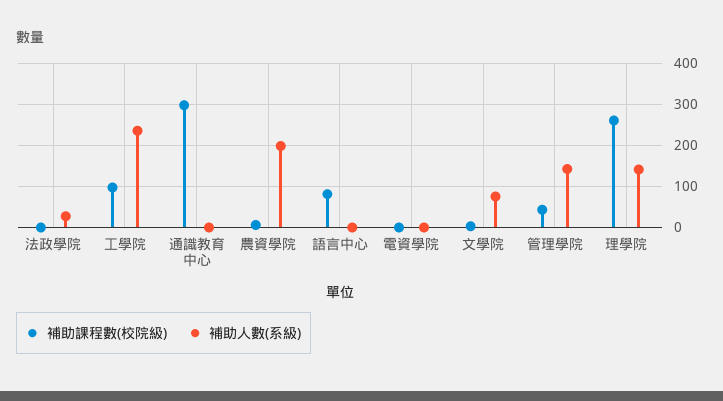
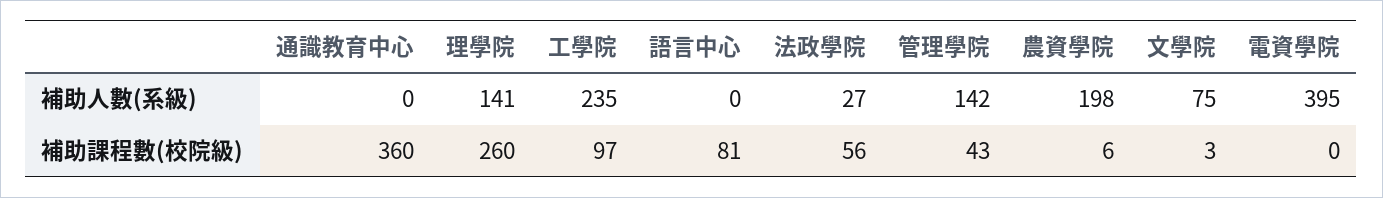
  {
    "補助課程數(校院級)": {
-     "法政學院": 0,
+     "法政學院": 56,
      "工學院": 97,
-     "通識教育中心": 300,
+     "通識教育中心": 360,
      "農資學院": 6,
      "語言中心": 81,
      "電資學院": 0,
      "文學院": 3,
      "管理學院": 43,
      "理學院": 260
    },
    "補助人數(系級)": {
      "法政學院": 27,
      "工學院": 235,
      "通識教育中心": 0,
      "農資學院": 198,
      "語言中心": 0,
-     "電資學院": 0,
+     "電資學院": 395,
      "文學院": 75,
      "管理學院": 142,
      "理學院": 141
    }
  }

